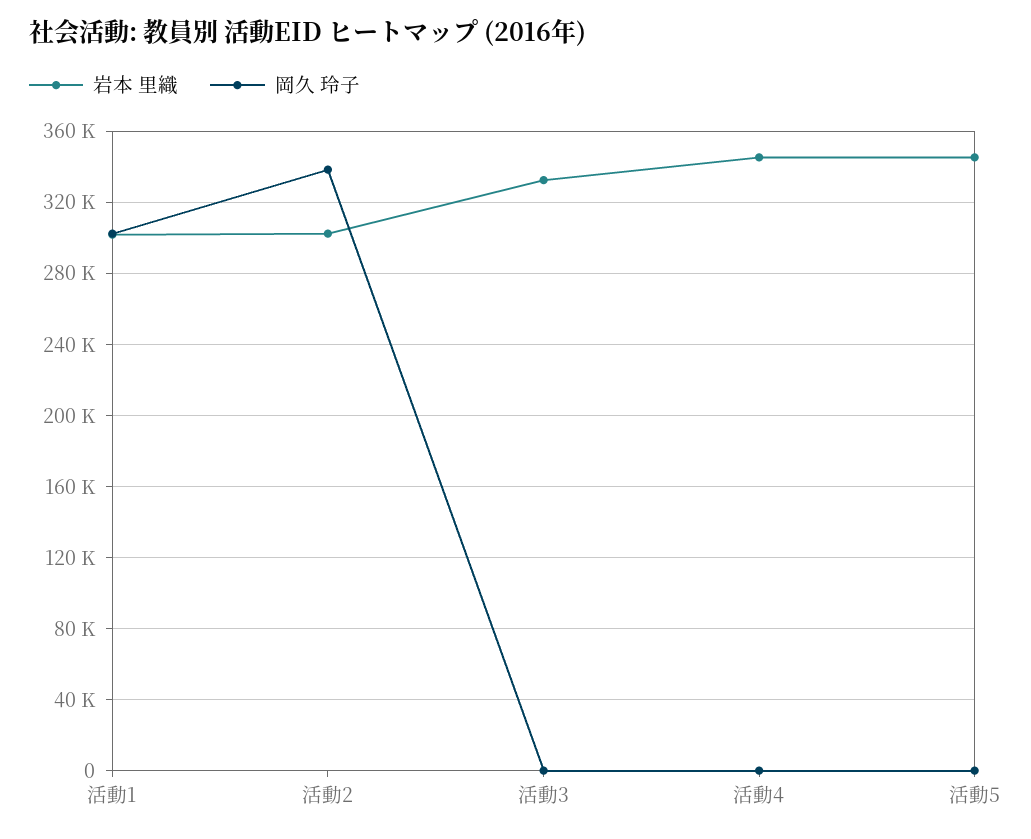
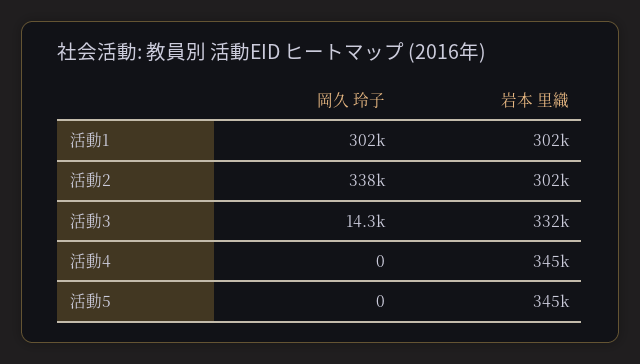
  {
    "岩本 里織": {
      "活動1": 302000,
      "活動2": 302000,
      "活動3": 332000,
      "活動4": 345000,
      "活動5": 345000
    },
    "岡久 玲子": {
      "活動1": 302000,
      "活動2": 338000,
-     "活動3": 0,
+     "活動3": 14300,
      "活動4": 0,
      "活動5": 0
    }
  }

